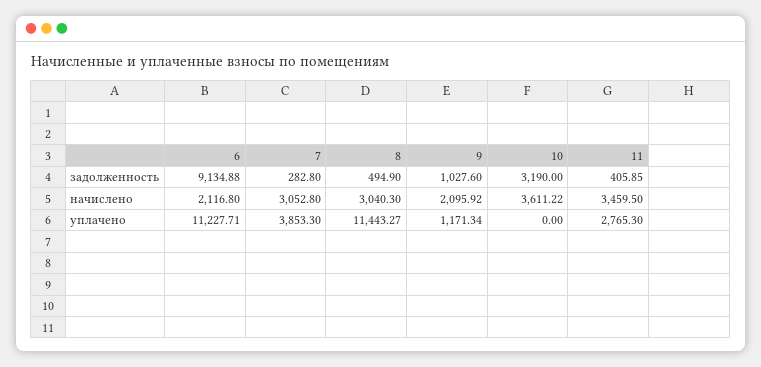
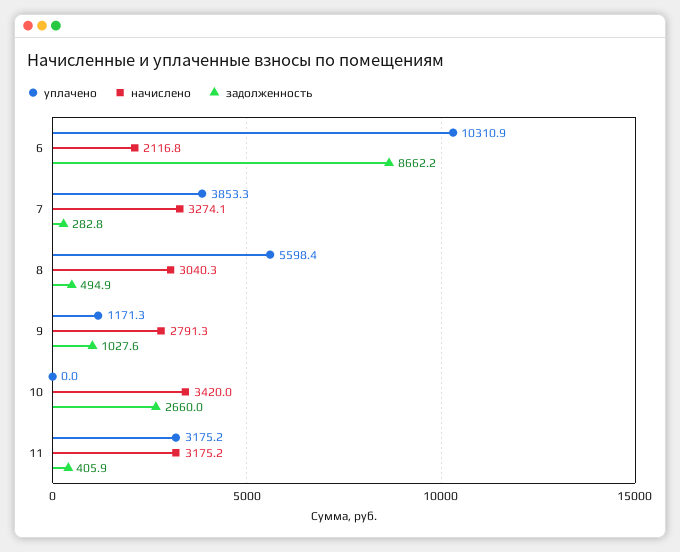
  {
    "задолженность": {
-     "6": 9134.88,
+     "6": 8662.2,
      "7": 282.8,
      "8": 494.9,
      "9": 1027.6,
-     "10": 3190,
+     "10": 2660,
      "11": 405.85
    },
    "начислено": {
      "6": 2116.8,
-     "7": 3052.8,
+     "7": 3274.1,
      "8": 3040.3,
-     "9": 2095.92,
+     "9": 2791.3,
-     "10": 3611.22,
+     "10": 3420,
-     "11": 3459.5
+     "11": 3175.2
    },
    "уплачено": {
-     "6": 11227.71,
+     "6": 10310.9,
      "7": 3853.3,
-     "8": 11443.27,
+     "8": 5598.4,
      "9": 1171.34,
      "10": 0,
-     "11": 2765.3
+     "11": 3175.2
    }
  }

